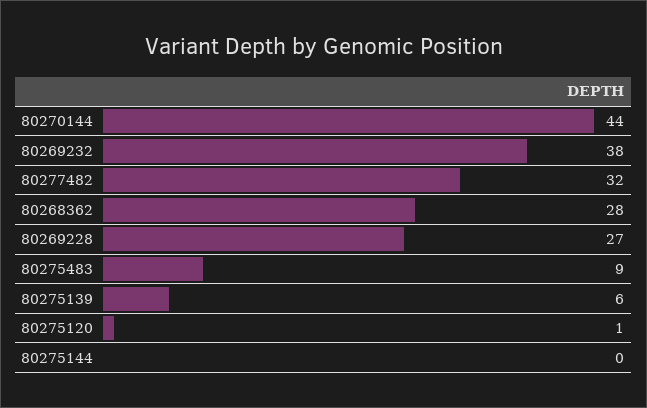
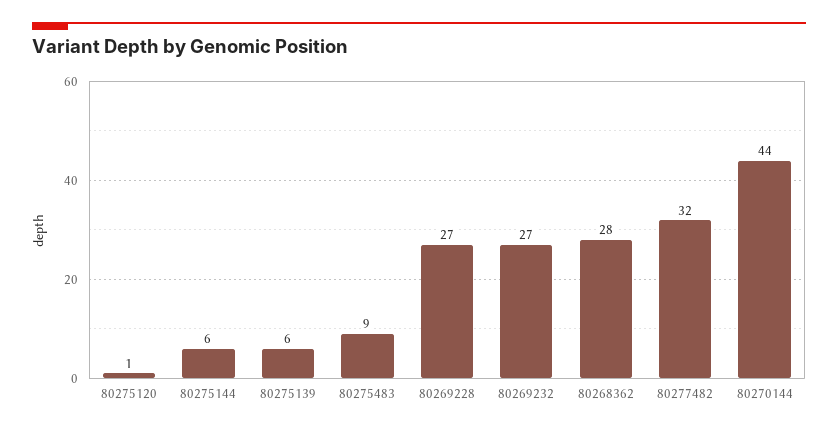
  {
    "80270144": 44,
-   "80269232": 38,
+   "80269232": 27,
    "80277482": 32,
    "80268362": 28,
    "80269228": 27,
    "80275483": 9,
    "80275139": 6,
    "80275120": 1,
-   "80275144": 0
+   "80275144": 6
  }

